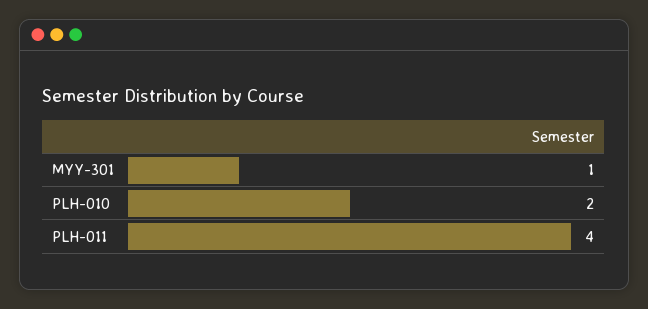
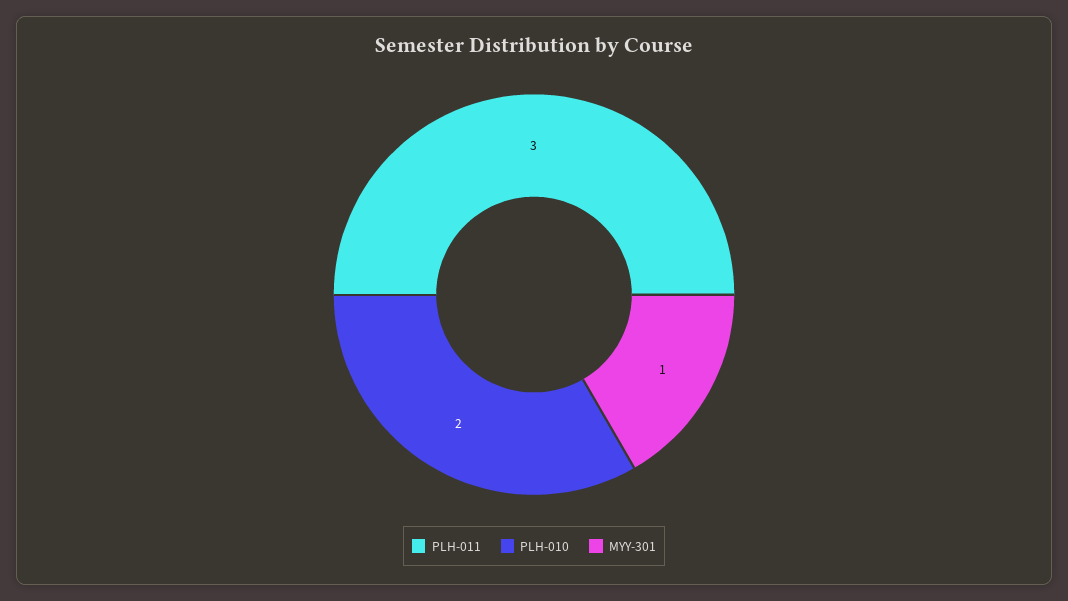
  {
    "MYY-301": 1,
    "PLH-010": 2,
-   "PLH-011": 4
+   "PLH-011": 3
  }

